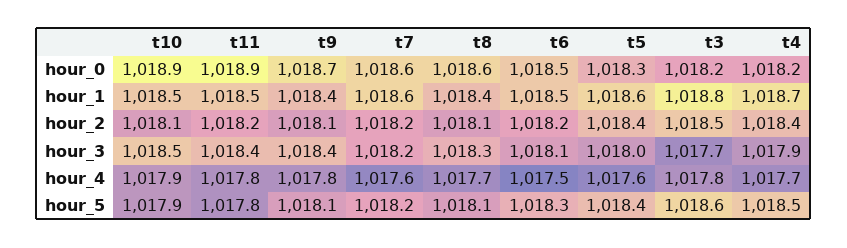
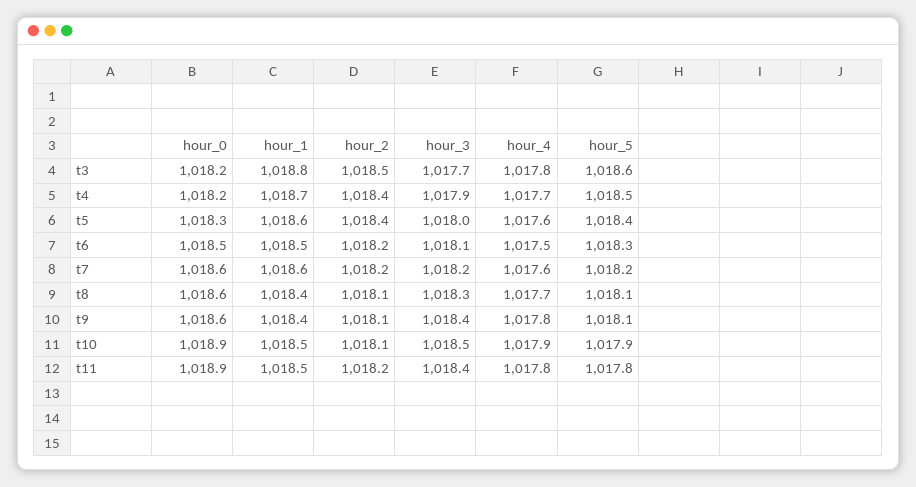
  {
    "t10": {
      "hour_0": 1018.9,
      "hour_1": 1018.5,
      "hour_2": 1018.1,
      "hour_3": 1018.5,
      "hour_4": 1017.9,
      "hour_5": 1017.9
    },
    "t11": {
      "hour_0": 1018.9,
      "hour_1": 1018.5,
      "hour_2": 1018.2,
      "hour_3": 1018.4,
      "hour_4": 1017.8,
      "hour_5": 1017.8
    },
    "t9": {
-     "hour_0": 1018.7,
+     "hour_0": 1018.6,
      "hour_1": 1018.4,
      "hour_2": 1018.1,
      "hour_3": 1018.4,
      "hour_4": 1017.8,
      "hour_5": 1018.1
    },
    "t7": {
      "hour_0": 1018.6,
      "hour_1": 1018.6,
      "hour_2": 1018.2,
      "hour_3": 1018.2,
      "hour_4": 1017.6,
      "hour_5": 1018.2
    },
    "t8": {
      "hour_0": 1018.6,
      "hour_1": 1018.4,
      "hour_2": 1018.1,
      "hour_3": 1018.3,
      "hour_4": 1017.7,
      "hour_5": 1018.1
    },
    "t6": {
      "hour_0": 1018.5,
      "hour_1": 1018.5,
      "hour_2": 1018.2,
      "hour_3": 1018.1,
      "hour_4": 1017.5,
      "hour_5": 1018.3
    },
    "t5": {
      "hour_0": 1018.3,
      "hour_1": 1018.6,
      "hour_2": 1018.4,
      "hour_3": 1018,
      "hour_4": 1017.6,
      "hour_5": 1018.4
    },
    "t3": {
      "hour_0": 1018.2,
      "hour_1": 1018.8,
      "hour_2": 1018.5,
      "hour_3": 1017.7,
      "hour_4": 1017.8,
      "hour_5": 1018.6
    },
    "t4": {
      "hour_0": 1018.2,
      "hour_1": 1018.7,
      "hour_2": 1018.4,
      "hour_3": 1017.9,
      "hour_4": 1017.7,
      "hour_5": 1018.5
    }
  }

